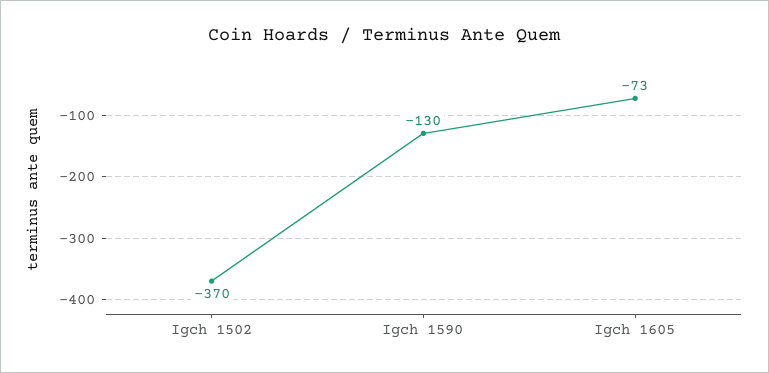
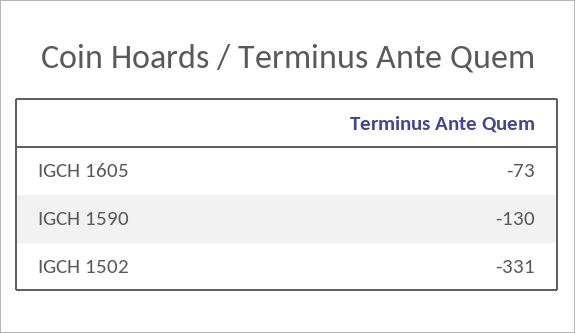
  {
-   "Igch 1502": -370,
+   "Igch 1502": -331,
    "Igch 1590": -130,
    "Igch 1605": -73
  }

